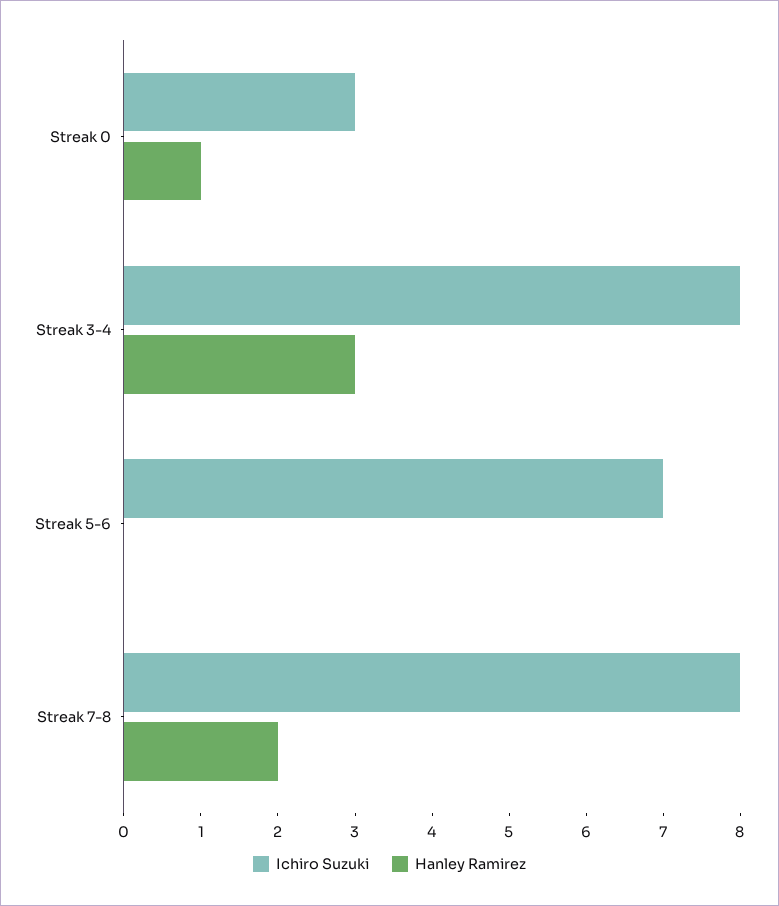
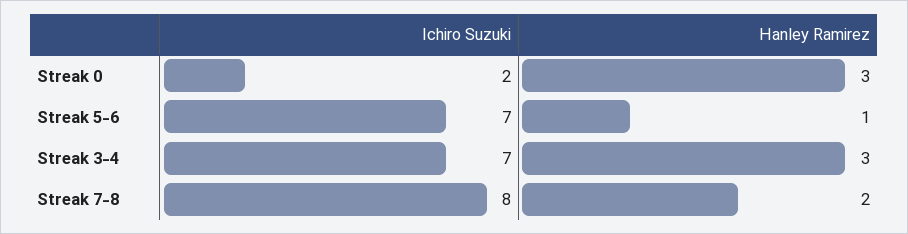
  {
    "Ichiro Suzuki": {
-     "Streak 0": 3,
+     "Streak 0": 2,
-     "Streak 3-4": 8,
+     "Streak 3-4": 7,
      "Streak 5-6": 7,
      "Streak 7-8": 8
    },
    "Hanley Ramirez": {
-     "Streak 0": 1,
+     "Streak 0": 3,
      "Streak 3-4": 3,
-     "Streak 5-6": 0,
+     "Streak 5-6": 1,
      "Streak 7-8": 2
    }
  }

